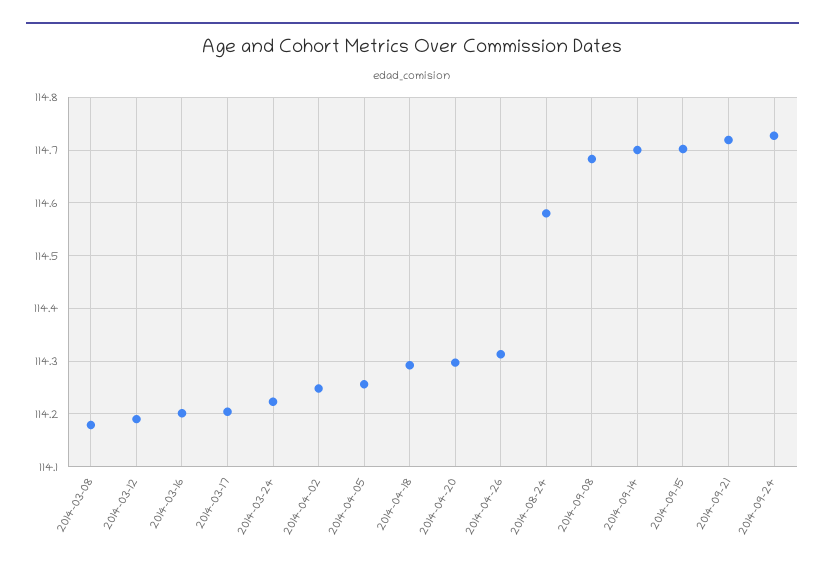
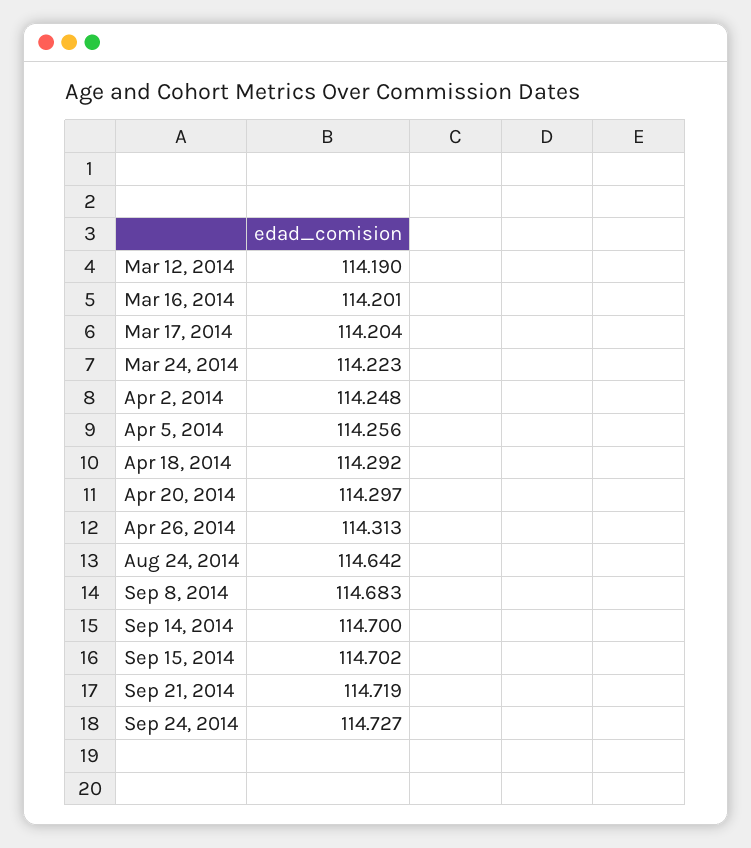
  {
-   "2014-03-08": 114.18,
    "2014-03-12": 114.19,
    "2014-03-16": 114.201,
    "2014-03-17": 114.204,
    "2014-03-24": 114.223,
    "2014-04-02": 114.248,
    "2014-04-05": 114.256,
    "2014-04-18": 114.292,
    "2014-04-20": 114.297,
    "2014-04-26": 114.313,
-   "2014-08-24": 114.58,
+   "2014-08-24": 114.642,
    "2014-09-08": 114.683,
    "2014-09-14": 114.7,
    "2014-09-15": 114.702,
    "2014-09-21": 114.719,
    "2014-09-24": 114.727
  }

